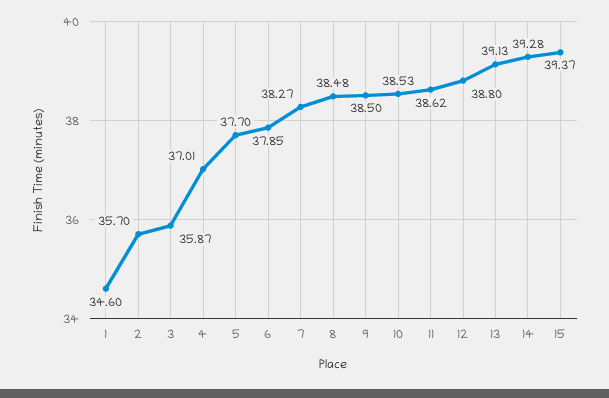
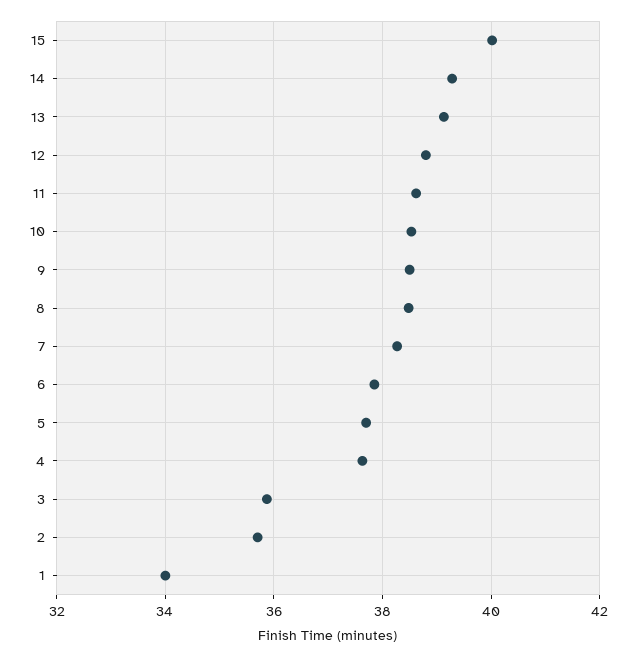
  {
-   "1": 34.6,
+   "1": 34,
    "2": 35.7,
    "3": 35.87,
-   "4": 37.01,
+   "4": 37.6,
    "5": 37.7,
    "6": 37.85,
    "7": 38.27,
    "8": 38.48,
    "9": 38.5,
    "10": 38.53,
    "11": 38.62,
    "12": 38.8,
    "13": 39.13,
    "14": 39.28,
-   "15": 39.37
+   "15": 40
  }

